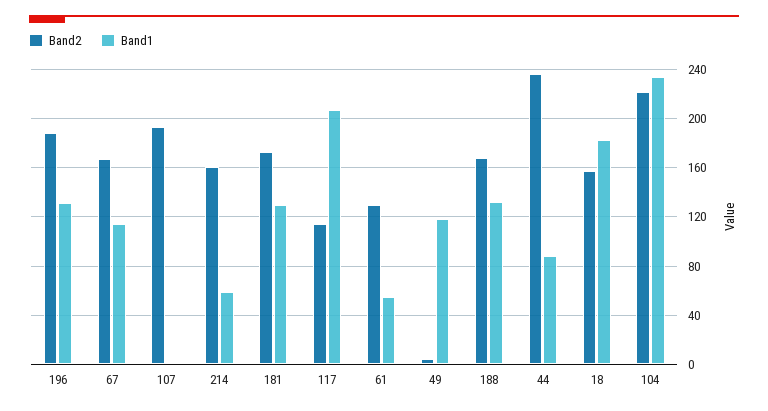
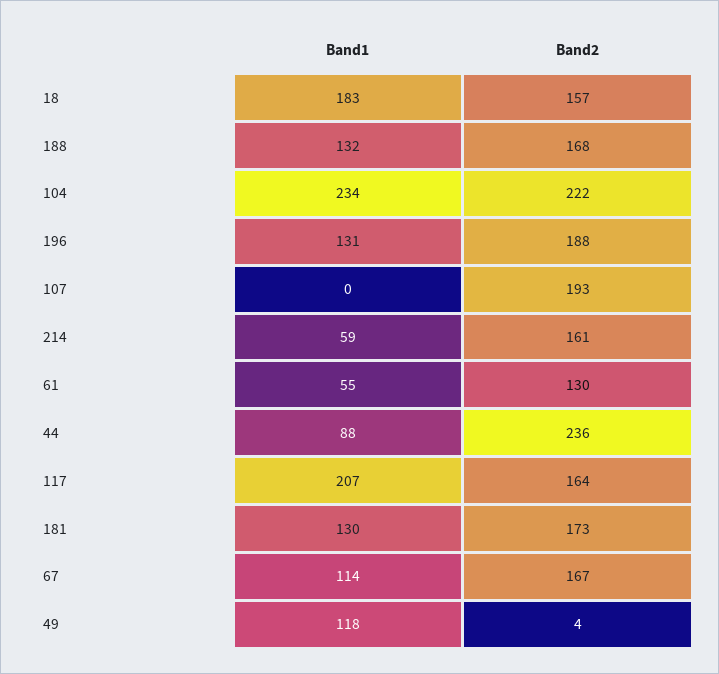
  {
    "Band2": {
      "196": 188,
      "67": 167,
      "107": 193,
      "214": 161,
      "181": 173,
-     "117": 115,
+     "117": 164,
      "61": 130,
      "49": 4,
      "188": 168,
      "44": 236,
      "18": 157,
      "104": 222
    },
    "Band1": {
      "196": 131,
      "67": 114,
      "107": 0,
      "214": 59,
      "181": 130,
      "117": 207,
      "61": 55,
      "49": 118,
      "188": 132,
      "44": 88,
      "18": 183,
      "104": 234
    }
  }

